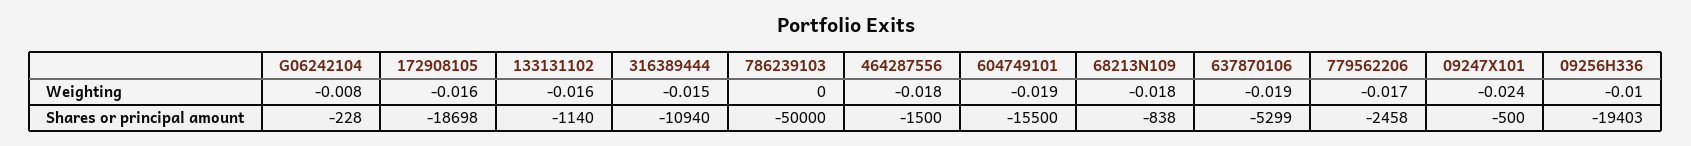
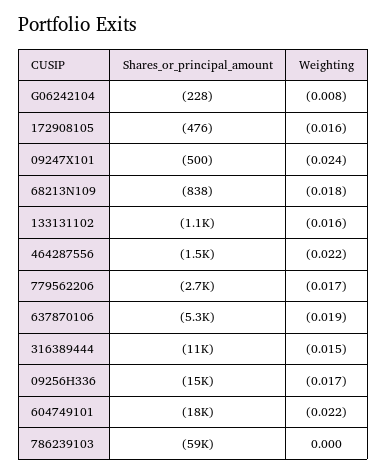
  {
    "G06242104": {
      "Weighting": -0.008,
      "Shares or principal amount": -228
    },
    "172908105": {
      "Weighting": -0.016,
-     "Shares or principal amount": -18698
+     "Shares or principal amount": -476
    },
    "133131102": {
      "Weighting": -0.016,
      "Shares or principal amount": -1140
    },
    "316389444": {
      "Weighting": -0.015,
      "Shares or principal amount": -10940
    },
    "786239103": {
      "Weighting": 0,
-     "Shares or principal amount": -50000
+     "Shares or principal amount": -59000
    },
    "464287556": {
-     "Weighting": -0.018,
+     "Weighting": -0.022,
      "Shares or principal amount": -1500
    },
    "604749101": {
-     "Weighting": -0.019,
+     "Weighting": -0.022,
-     "Shares or principal amount": -15500
+     "Shares or principal amount": -18000
    },
    "68213N109": {
      "Weighting": -0.018,
      "Shares or principal amount": -838
    },
    "637870106": {
      "Weighting": -0.019,
      "Shares or principal amount": -5299
    },
    "779562206": {
      "Weighting": -0.017,
-     "Shares or principal amount": -2458
+     "Shares or principal amount": -2700
    },
    "09247X101": {
      "Weighting": -0.024,
      "Shares or principal amount": -500
    },
    "09256H336": {
-     "Weighting": -0.01,
+     "Weighting": -0.017,
-     "Shares or principal amount": -19403
+     "Shares or principal amount": -15000
    }
  }

